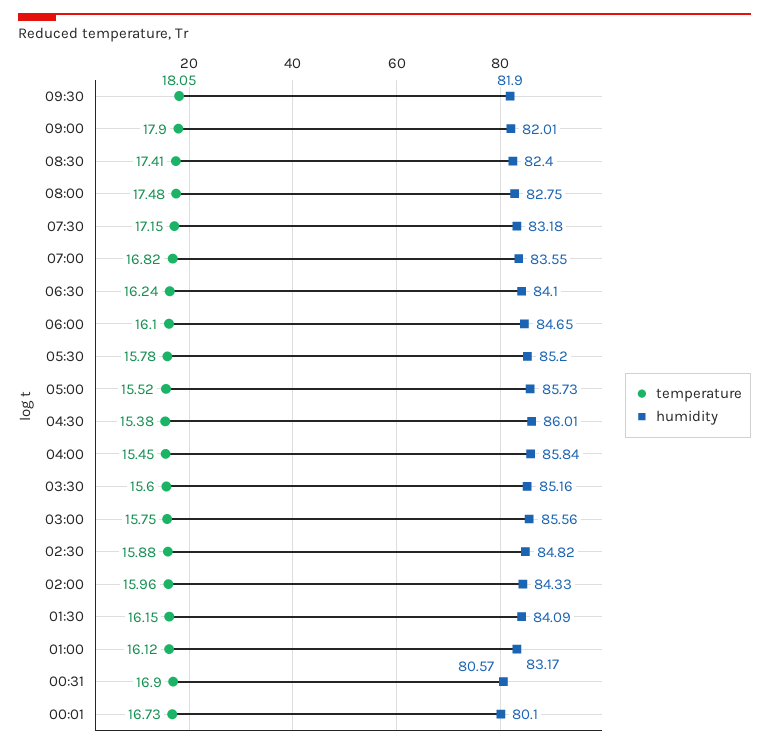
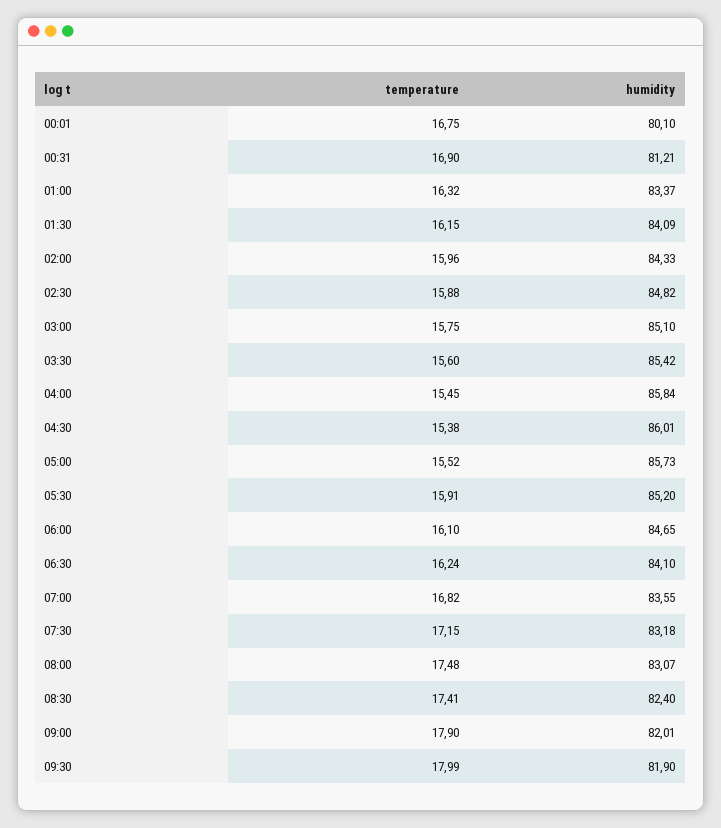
  {
    "temperature": {
-     "09:30": 18.05,
+     "09:30": 17.99,
      "09:00": 17.9,
      "08:30": 17.41,
      "08:00": 17.48,
      "07:30": 17.15,
      "07:00": 16.82,
      "06:30": 16.24,
      "06:00": 16.1,
-     "05:30": 15.78,
+     "05:30": 15.91,
      "05:00": 15.52,
      "04:30": 15.38,
      "04:00": 15.45,
      "03:30": 15.6,
      "03:00": 15.75,
      "02:30": 15.88,
      "02:00": 15.96,
      "01:30": 16.15,
-     "01:00": 16.12,
+     "01:00": 16.32,
      "00:31": 16.9,
-     "00:01": 16.73
+     "00:01": 16.75
    },
    "humidity": {
      "09:30": 81.9,
      "09:00": 82.01,
      "08:30": 82.4,
-     "08:00": 82.75,
+     "08:00": 83.07,
      "07:30": 83.18,
      "07:00": 83.55,
      "06:30": 84.1,
      "06:00": 84.65,
      "05:30": 85.2,
      "05:00": 85.73,
      "04:30": 86.01,
      "04:00": 85.84,
-     "03:30": 85.16,
+     "03:30": 85.42,
-     "03:00": 85.56,
+     "03:00": 85.1,
      "02:30": 84.82,
      "02:00": 84.33,
      "01:30": 84.09,
-     "01:00": 83.17,
+     "01:00": 83.37,
-     "00:31": 80.57,
+     "00:31": 81.21,
      "00:01": 80.1
    }
  }

